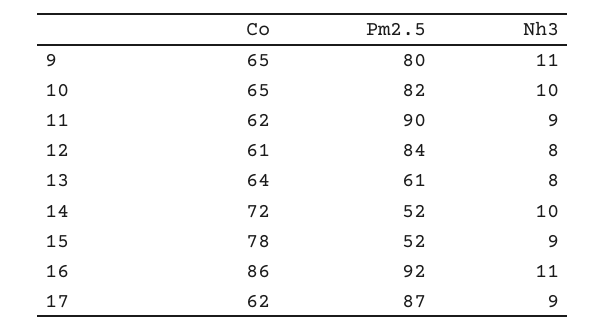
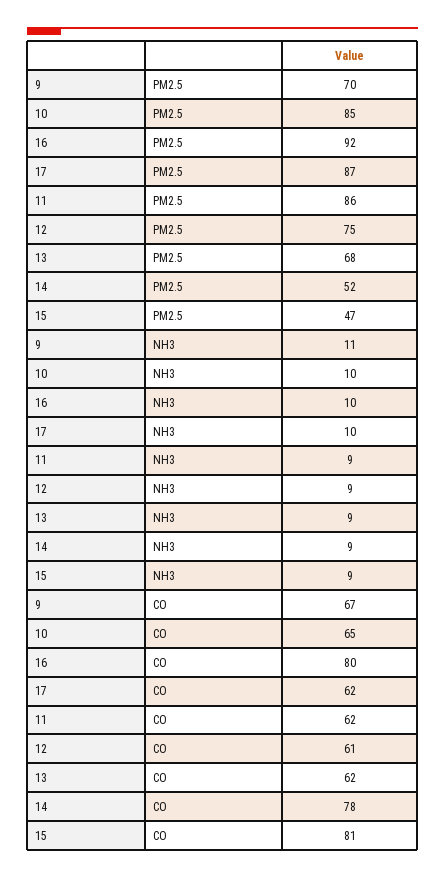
  {
    "Co": {
-     "9": 65,
+     "9": 67,
      "10": 65,
      "11": 62,
      "12": 61,
-     "13": 64,
+     "13": 62,
-     "14": 72,
+     "14": 78,
-     "15": 78,
+     "15": 81,
-     "16": 86,
+     "16": 80,
      "17": 62
    },
    "Pm2.5": {
-     "9": 80,
+     "9": 70,
-     "10": 82,
+     "10": 85,
-     "11": 90,
+     "11": 86,
-     "12": 84,
+     "12": 75,
-     "13": 61,
+     "13": 68,
      "14": 52,
-     "15": 52,
+     "15": 47,
      "16": 92,
      "17": 87
    },
    "Nh3": {
      "9": 11,
      "10": 10,
      "11": 9,
-     "12": 8,
+     "12": 9,
-     "13": 8,
+     "13": 9,
-     "14": 10,
+     "14": 9,
      "15": 9,
-     "16": 11,
+     "16": 10,
-     "17": 9
+     "17": 10
    }
  }

